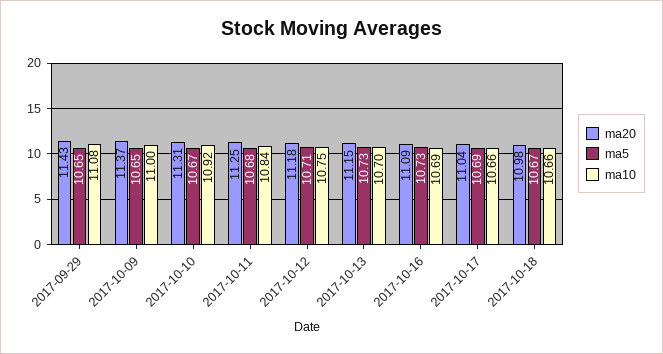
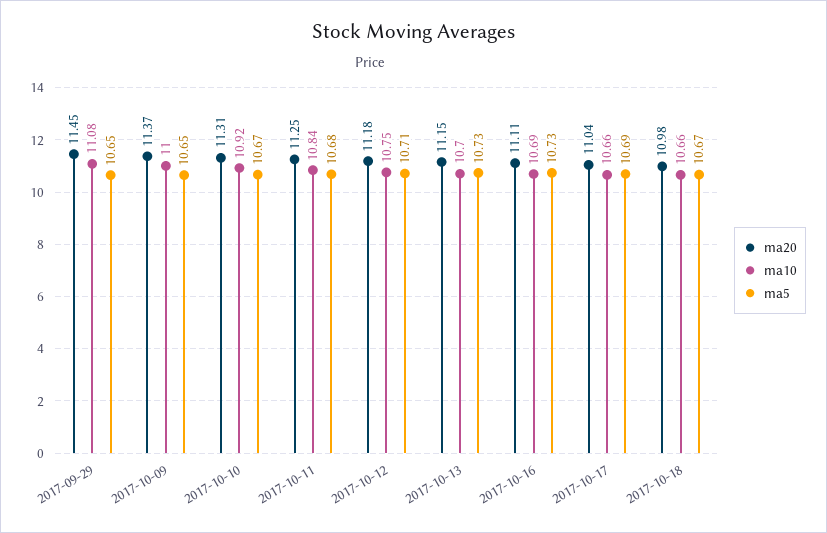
  {
    "ma20": {
-     "2017-09-29": 11.43,
+     "2017-09-29": 11.45,
      "2017-10-09": 11.37,
      "2017-10-10": 11.31,
      "2017-10-11": 11.25,
      "2017-10-12": 11.18,
      "2017-10-13": 11.15,
-     "2017-10-16": 11.09,
+     "2017-10-16": 11.11,
      "2017-10-17": 11.04,
      "2017-10-18": 10.98
    },
    "ma5": {
      "2017-09-29": 10.65,
      "2017-10-09": 10.65,
      "2017-10-10": 10.67,
      "2017-10-11": 10.68,
      "2017-10-12": 10.71,
      "2017-10-13": 10.73,
      "2017-10-16": 10.73,
      "2017-10-17": 10.69,
      "2017-10-18": 10.67
    },
    "ma10": {
      "2017-09-29": 11.08,
      "2017-10-09": 11,
      "2017-10-10": 10.92,
      "2017-10-11": 10.84,
      "2017-10-12": 10.75,
      "2017-10-13": 10.7,
      "2017-10-16": 10.69,
      "2017-10-17": 10.66,
      "2017-10-18": 10.66
    }
  }

